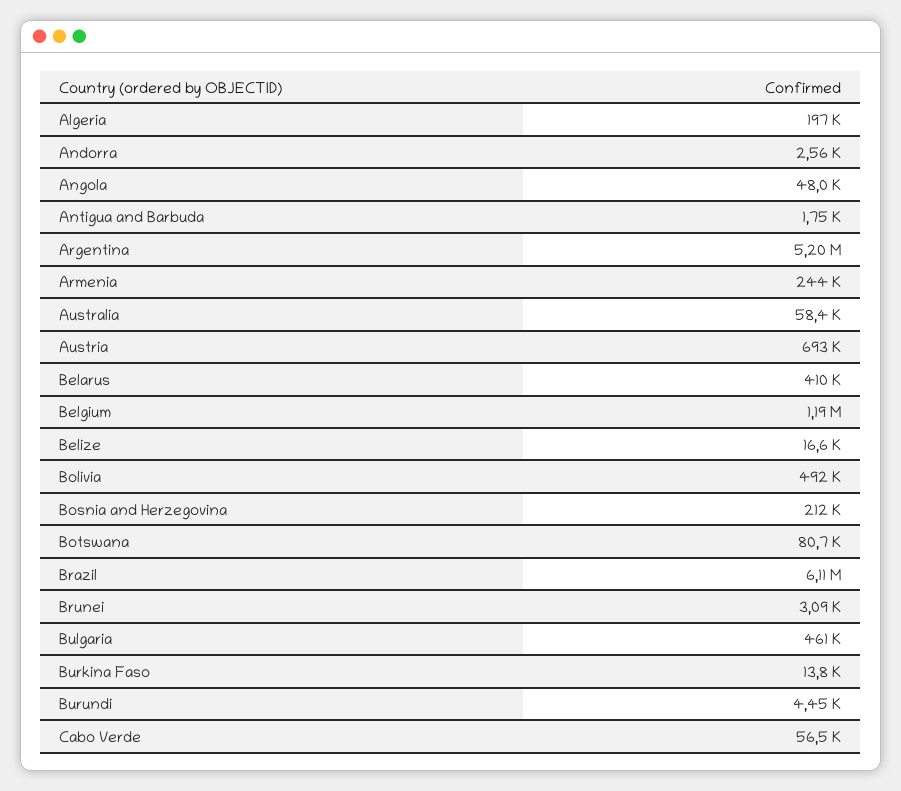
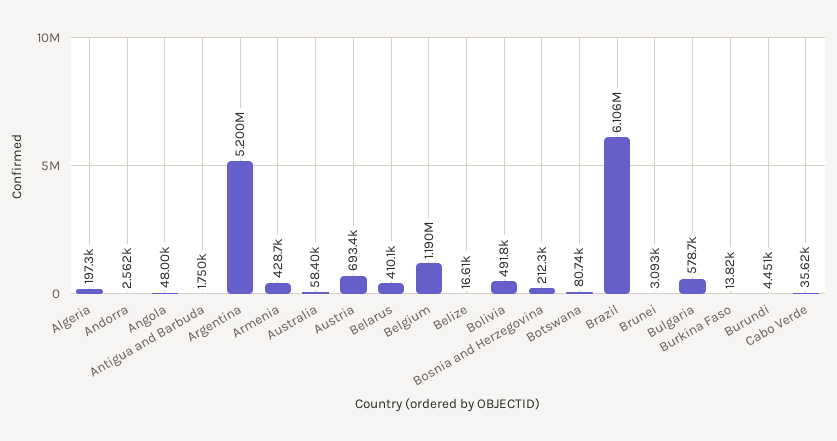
  {
    "Algeria": 197300,
    "Andorra": 2562,
    "Angola": 48000,
    "Antigua and Barbuda": 1750,
    "Argentina": 5200000,
-   "Armenia": 244000,
+   "Armenia": 428700,
    "Australia": 58400,
    "Austria": 693400,
    "Belarus": 410100,
    "Belgium": 1190000,
    "Belize": 16610,
    "Bolivia": 491800,
    "Bosnia and Herzegovina": 212300,
    "Botswana": 80740,
    "Brazil": 6106000,
    "Brunei": 3093,
-   "Bulgaria": 461000,
+   "Bulgaria": 578700,
    "Burkina Faso": 13820,
    "Burundi": 4451,
-   "Cabo Verde": 56500
+   "Cabo Verde": 35620
  }

